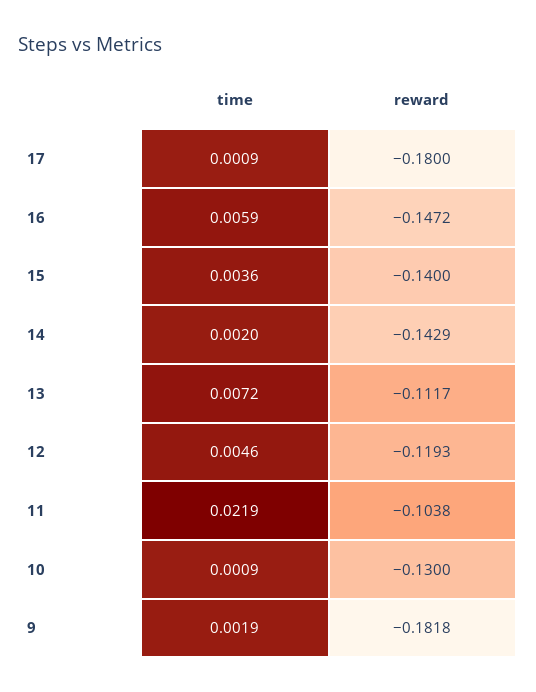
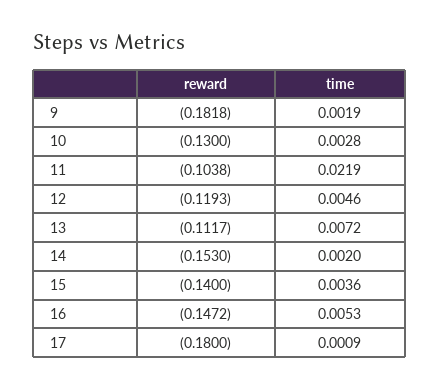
  {
    "time": {
      "17": 0.0009,
-     "16": 0.0059,
+     "16": 0.0053,
      "15": 0.0036,
      "14": 0.002,
      "13": 0.0072,
      "12": 0.0046,
      "11": 0.0219,
-     "10": 0.0009,
+     "10": 0.0028,
      "9": 0.0019
    },
    "reward": {
      "17": -0.18,
      "16": -0.1472,
      "15": -0.14,
-     "14": -0.1429,
+     "14": -0.153,
      "13": -0.1117,
      "12": -0.1193,
      "11": -0.1038,
      "10": -0.13,
      "9": -0.1818
    }
  }

